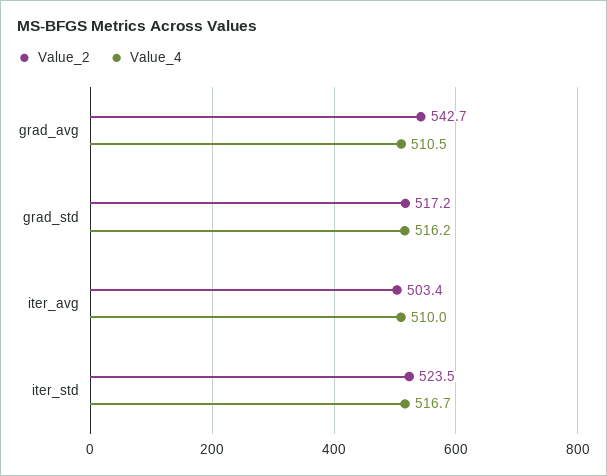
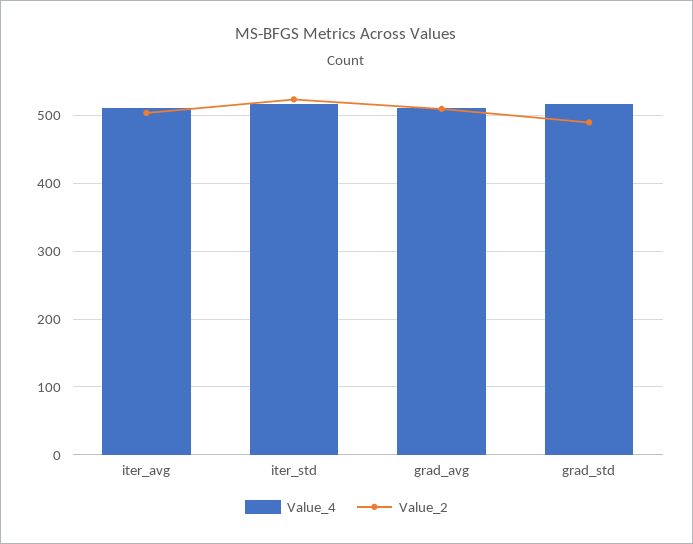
  {
    "Value_2": {
-     "grad_avg": 542.7,
+     "grad_avg": 510,
-     "grad_std": 517.2,
+     "grad_std": 490,
      "iter_avg": 503.4,
      "iter_std": 523.5
    },
    "Value_4": {
      "grad_avg": 510.5,
      "grad_std": 516.2,
      "iter_avg": 510,
      "iter_std": 516.7
    }
  }

